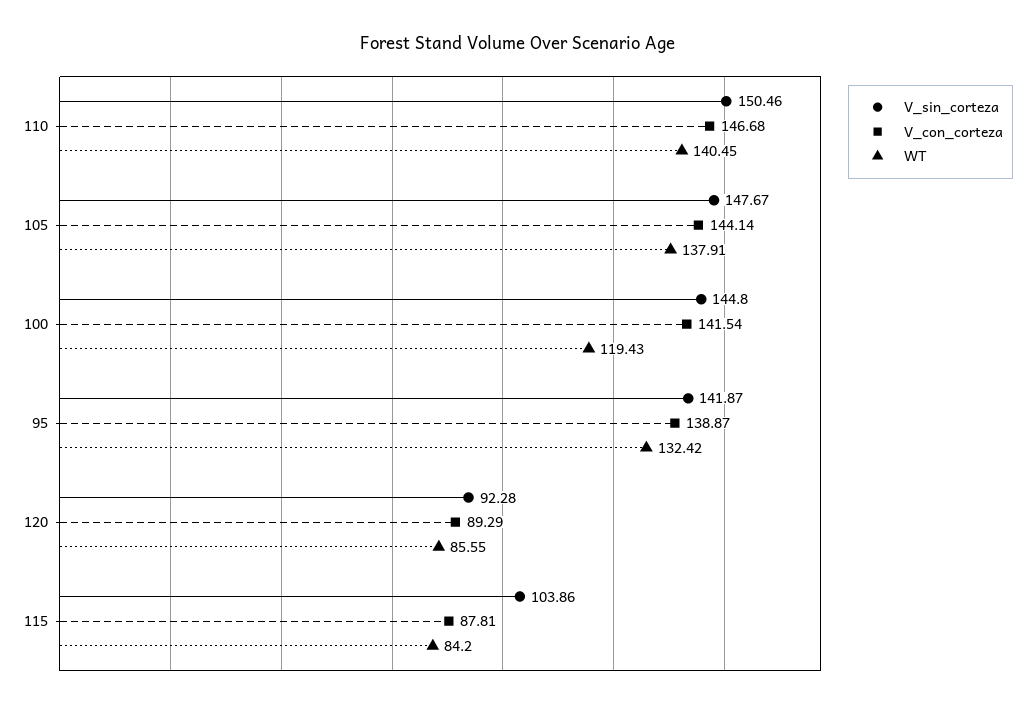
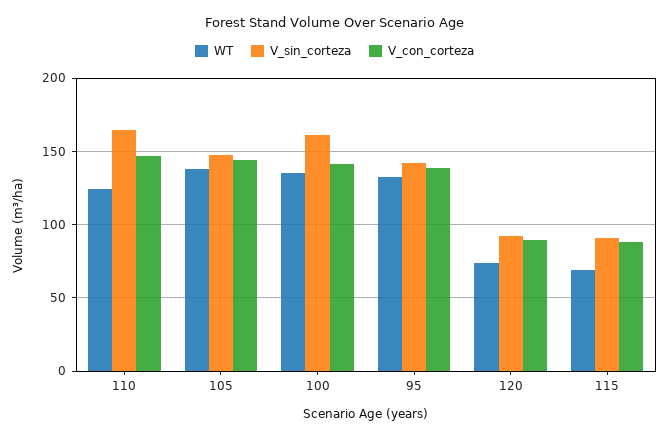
  {
    "V_sin_corteza": {
-     "110": 150.46,
+     "110": 165,
      "105": 147.67,
-     "100": 144.8,
+     "100": 160,
      "95": 141.87,
      "120": 92.28,
-     "115": 103.86
+     "115": 90
    },
    "V_con_corteza": {
      "110": 146.68,
      "105": 144.14,
      "100": 141.54,
      "95": 138.87,
      "120": 89.29,
      "115": 87.81
    },
    "WT": {
-     "110": 140.45,
+     "110": 125,
      "105": 137.91,
-     "100": 119.43,
+     "100": 135,
      "95": 132.42,
-     "120": 85.55,
+     "120": 75,
-     "115": 84.2
+     "115": 70
    }
  }

